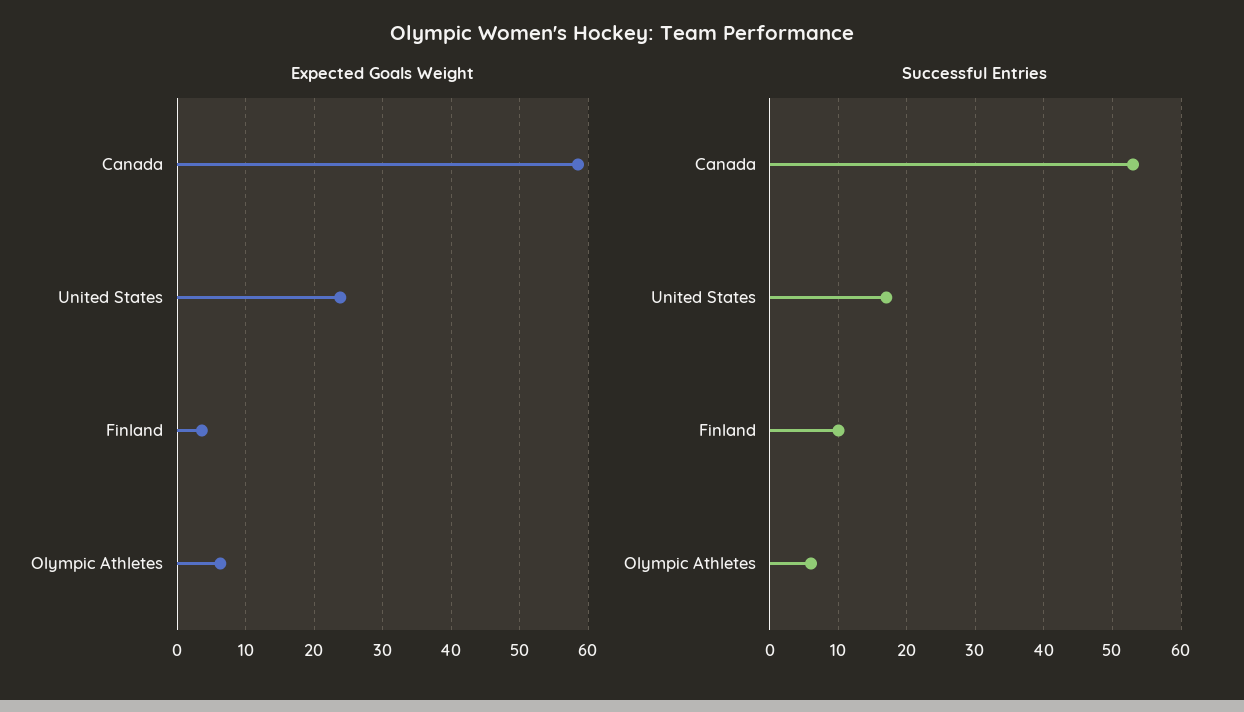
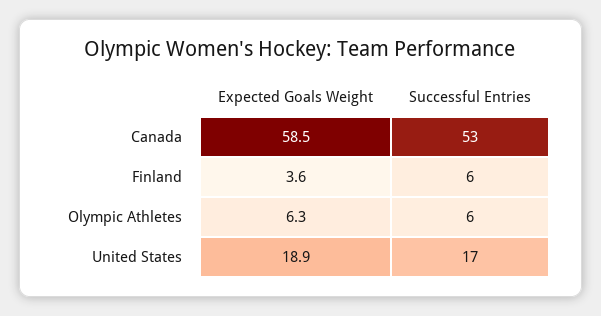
  {
    "Expected Goals Weight": {
      "Canada": 58.5,
-     "United States": 24,
+     "United States": 18.9,
      "Finland": 3.6,
      "Olympic Athletes": 6.3
    },
    "Successful Entries": {
      "Canada": 53,
      "United States": 17,
-     "Finland": 10,
+     "Finland": 6,
      "Olympic Athletes": 6
    }
  }

